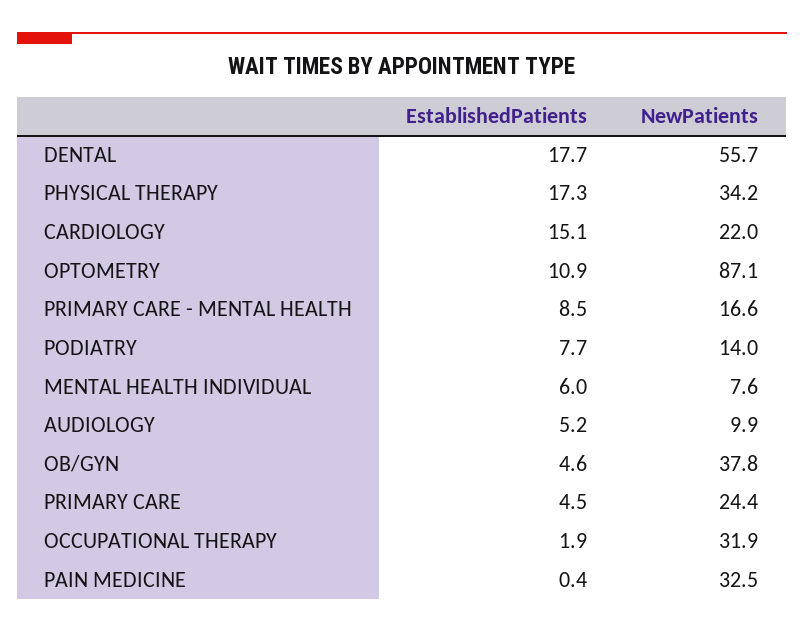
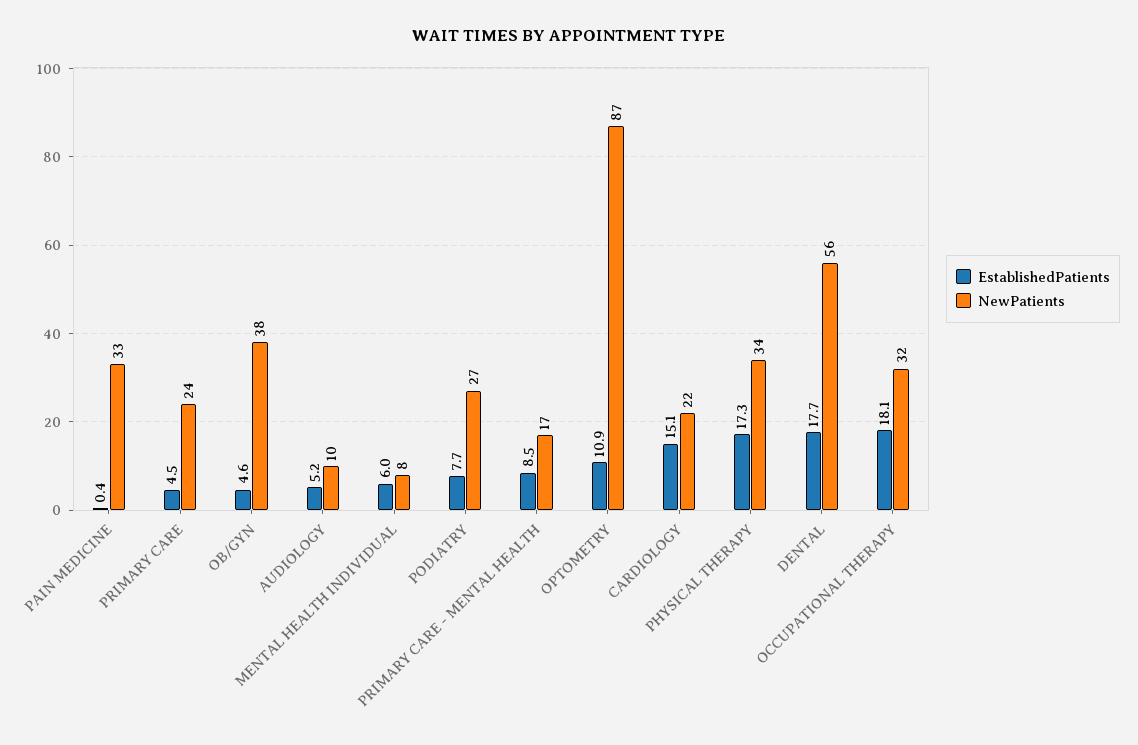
  {
    "EstablishedPatients": {
      "DENTAL": 17.7,
      "PHYSICAL THERAPY": 17.3,
      "CARDIOLOGY": 15.1,
      "OPTOMETRY": 10.9,
      "PRIMARY CARE - MENTAL HEALTH": 8.5,
      "PODIATRY": 7.7,
      "MENTAL HEALTH INDIVIDUAL": 6,
      "AUDIOLOGY": 5.2,
      "OB/GYN": 4.6,
      "PRIMARY CARE": 4.5,
-     "OCCUPATIONAL THERAPY": 1.9,
+     "OCCUPATIONAL THERAPY": 18.1,
      "PAIN MEDICINE": 0.4
    },
    "NewPatients": {
      "DENTAL": 55.7,
      "PHYSICAL THERAPY": 34.2,
      "CARDIOLOGY": 22,
      "OPTOMETRY": 87.1,
      "PRIMARY CARE - MENTAL HEALTH": 16.6,
-     "PODIATRY": 14,
+     "PODIATRY": 27,
      "MENTAL HEALTH INDIVIDUAL": 7.6,
      "AUDIOLOGY": 9.9,
      "OB/GYN": 37.8,
      "PRIMARY CARE": 24.4,
      "OCCUPATIONAL THERAPY": 31.9,
      "PAIN MEDICINE": 32.5
    }
  }

